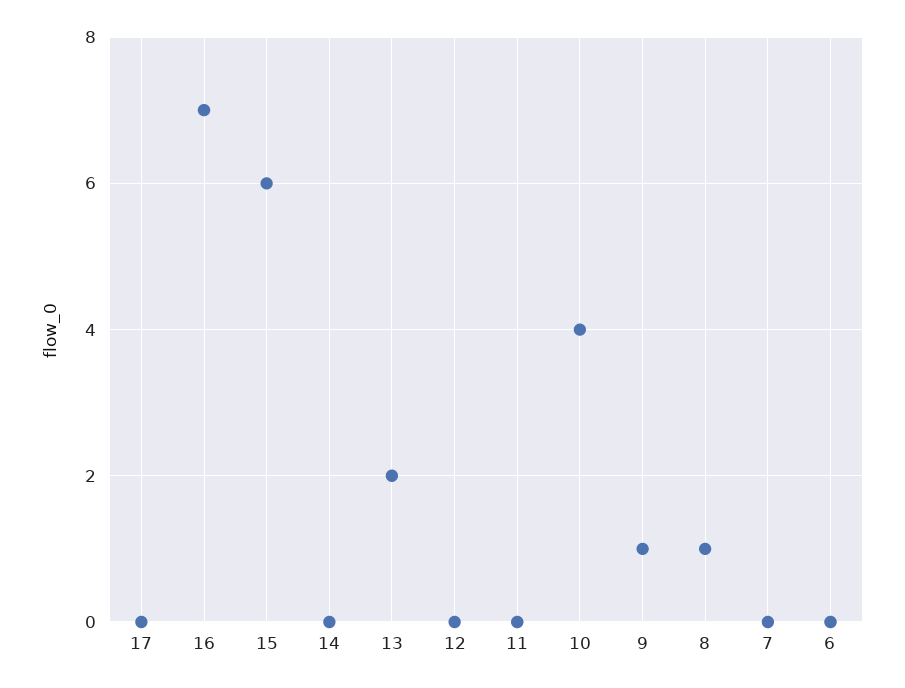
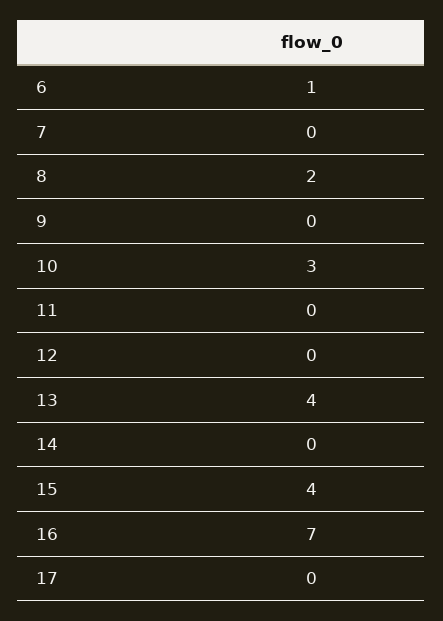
  {
    "17": 0,
    "16": 7,
-   "15": 6,
+   "15": 4,
    "14": 0,
-   "13": 2,
+   "13": 4,
    "12": 0,
    "11": 0,
-   "10": 4,
+   "10": 3,
-   "9": 1,
+   "9": 0,
-   "8": 1,
+   "8": 2,
    "7": 0,
-   "6": 0
+   "6": 1
  }

